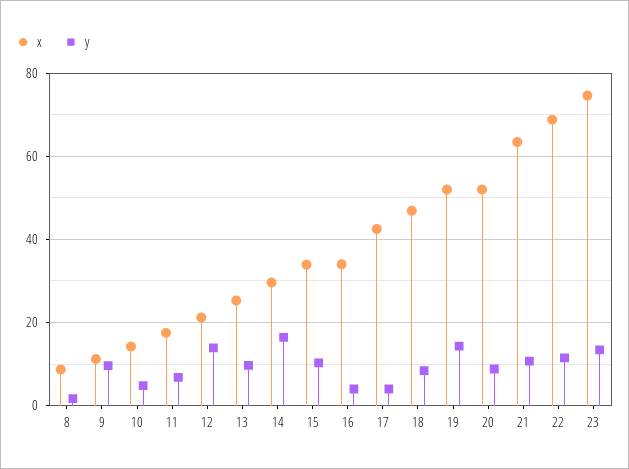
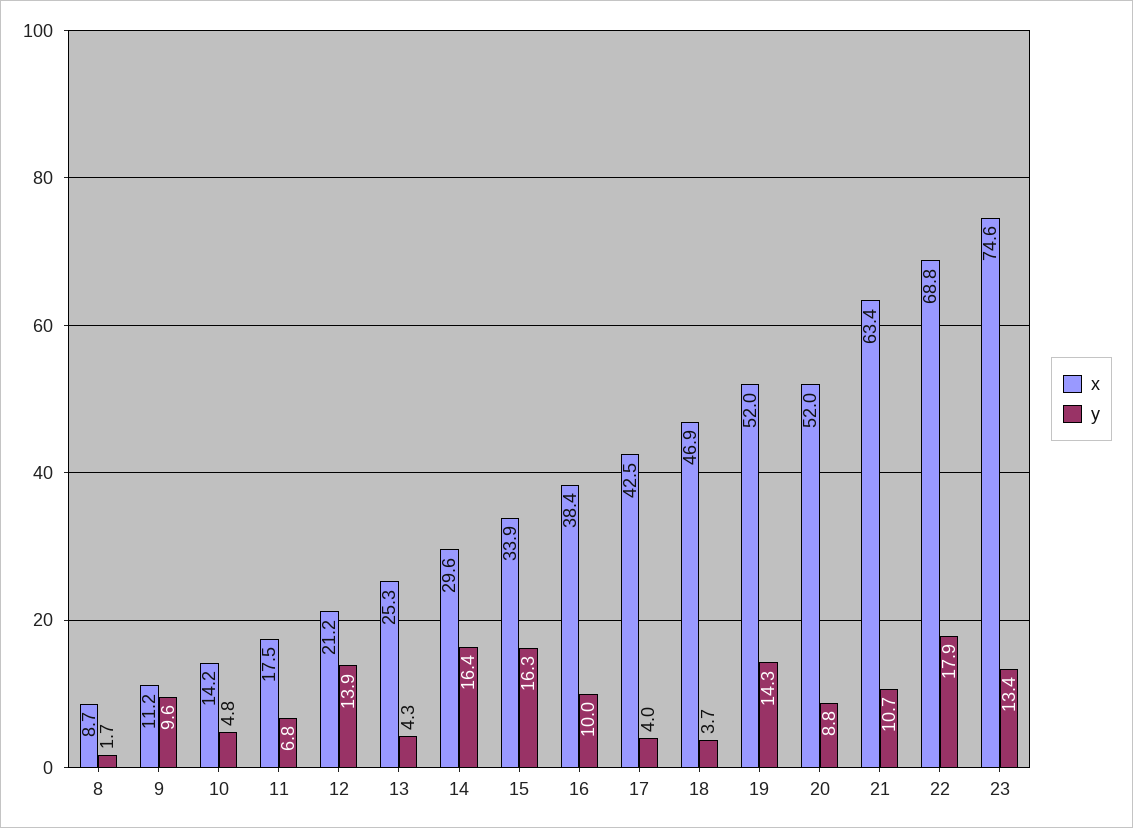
  {
    "x": {
      "8": 8.7,
      "9": 11.2,
      "10": 14.2,
      "11": 17.5,
      "12": 21.2,
      "13": 25.3,
      "14": 29.6,
      "15": 33.9,
-     "16": 34,
+     "16": 38.4,
      "17": 42.5,
      "18": 46.9,
      "19": 52,
      "20": 52,
      "21": 63.4,
      "22": 68.8,
      "23": 74.6
    },
    "y": {
      "8": 1.7,
      "9": 9.6,
      "10": 4.8,
      "11": 6.8,
      "12": 13.9,
-     "13": 10,
+     "13": 4.3,
      "14": 16.4,
-     "15": 10,
+     "15": 16.3,
-     "16": 4,
+     "16": 10,
      "17": 4,
-     "18": 8,
+     "18": 3.7,
      "19": 14.3,
      "20": 8.8,
      "21": 10.7,
-     "22": 12,
+     "22": 17.9,
      "23": 13.4
    }
  }

